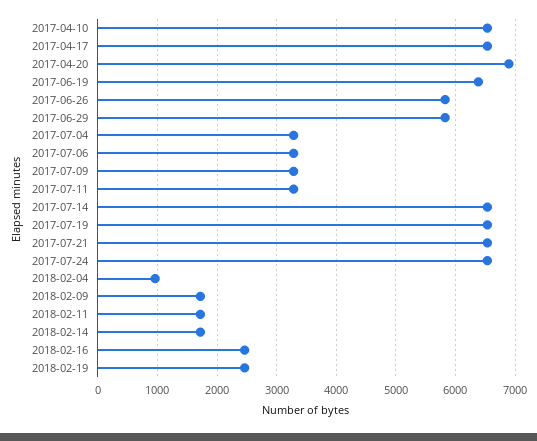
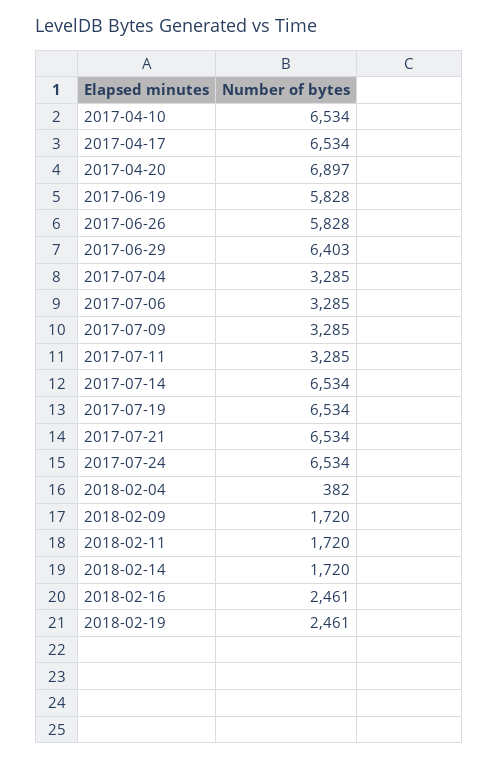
  {
    "2017-04-10": 6534,
    "2017-04-17": 6534,
    "2017-04-20": 6897,
-   "2017-06-19": 6400,
+   "2017-06-19": 5828,
    "2017-06-26": 5828,
-   "2017-06-29": 5800,
+   "2017-06-29": 6403,
    "2017-07-04": 3285,
    "2017-07-06": 3285,
    "2017-07-09": 3285,
    "2017-07-11": 3285,
    "2017-07-14": 6534,
    "2017-07-19": 6534,
    "2017-07-21": 6534,
    "2017-07-24": 6534,
-   "2018-02-04": 1000,
+   "2018-02-04": 382,
    "2018-02-09": 1720,
    "2018-02-11": 1720,
    "2018-02-14": 1720,
    "2018-02-16": 2461,
    "2018-02-19": 2461
  }

